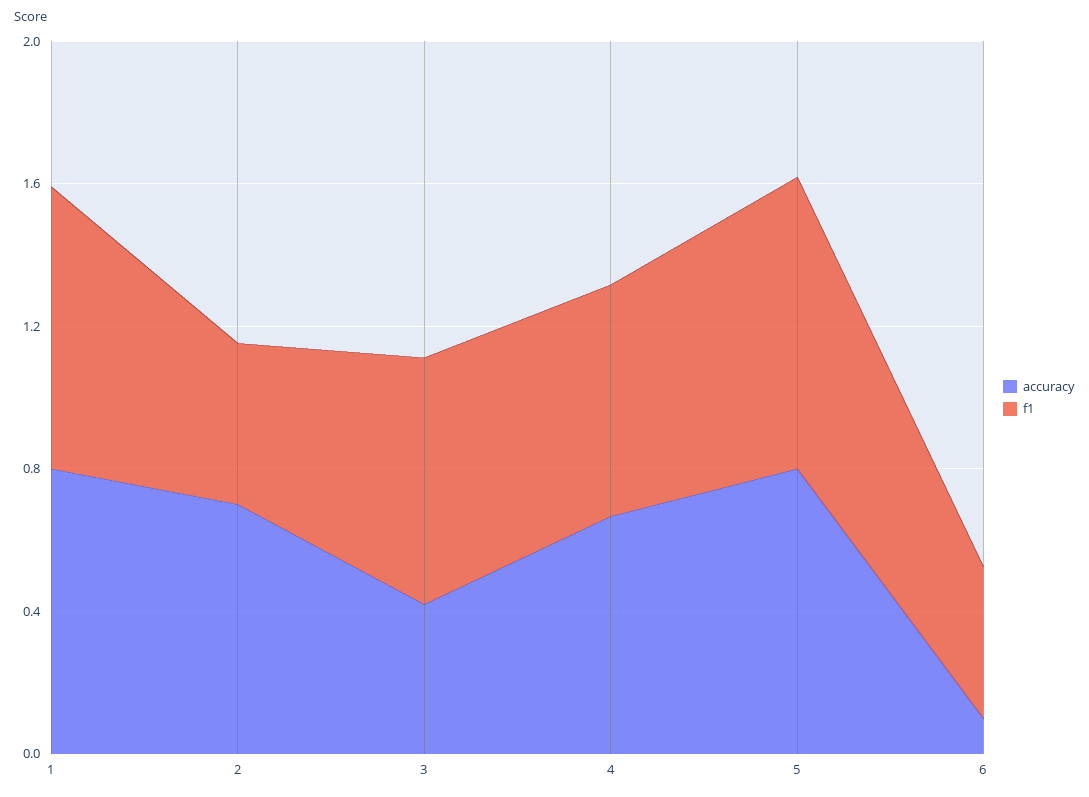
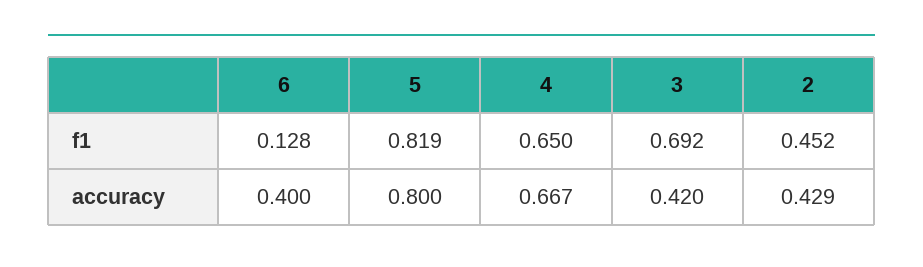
  {
    "accuracy": {
-     "1": 0.8,
-     "2": 0.7,
+     "2": 0.429,
      "3": 0.42,
      "4": 0.667,
      "5": 0.8,
-     "6": 0.1
+     "6": 0.4
    },
    "f1": {
-     "1": 0.8,
      "2": 0.452,
      "3": 0.692,
      "4": 0.65,
      "5": 0.819,
-     "6": 0.4
+     "6": 0.128
    }
  }

